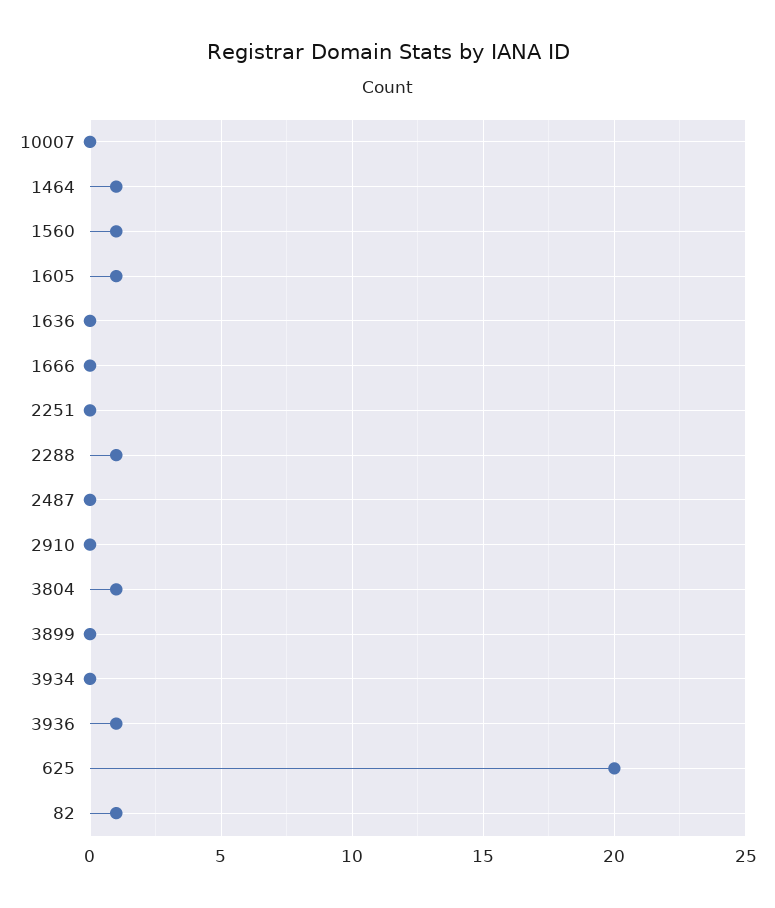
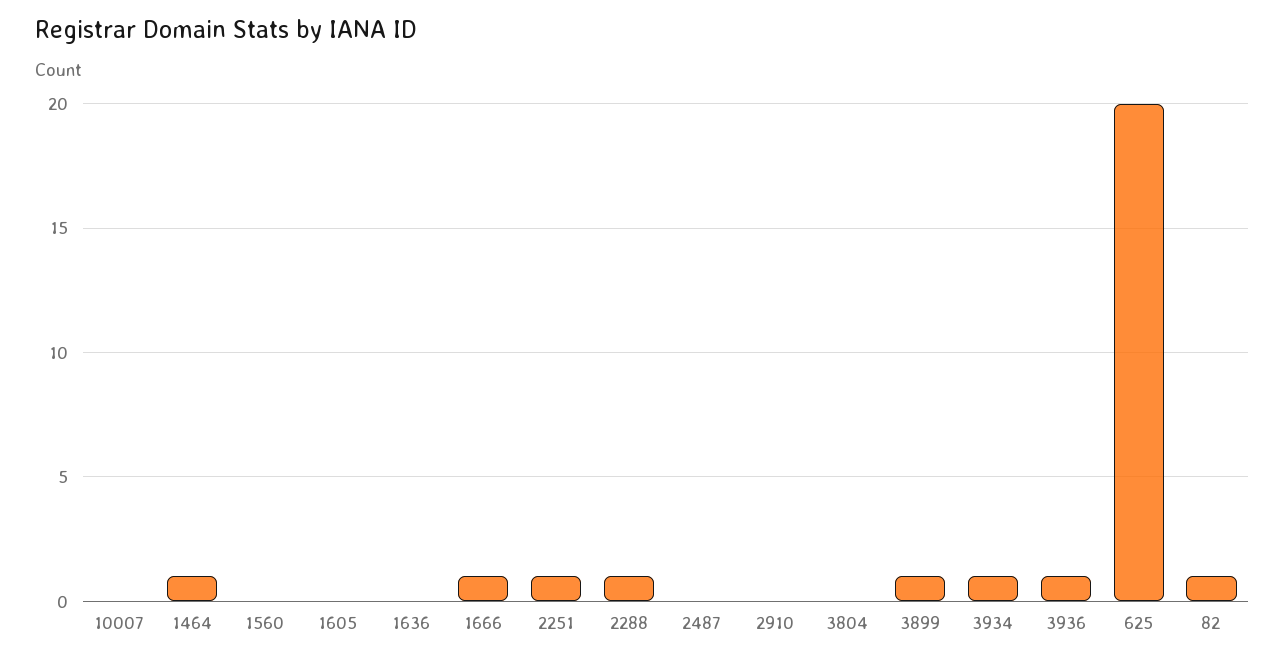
  {
    "10007": 0,
    "1464": 1,
-   "1560": 1,
+   "1560": 0,
-   "1605": 1,
+   "1605": 0,
    "1636": 0,
-   "1666": 0,
+   "1666": 1,
-   "2251": 0,
+   "2251": 1,
    "2288": 1,
    "2487": 0,
    "2910": 0,
-   "3804": 1,
+   "3804": 0,
-   "3899": 0,
+   "3899": 1,
-   "3934": 0,
+   "3934": 1,
    "3936": 1,
    "625": 20,
    "82": 1
  }

